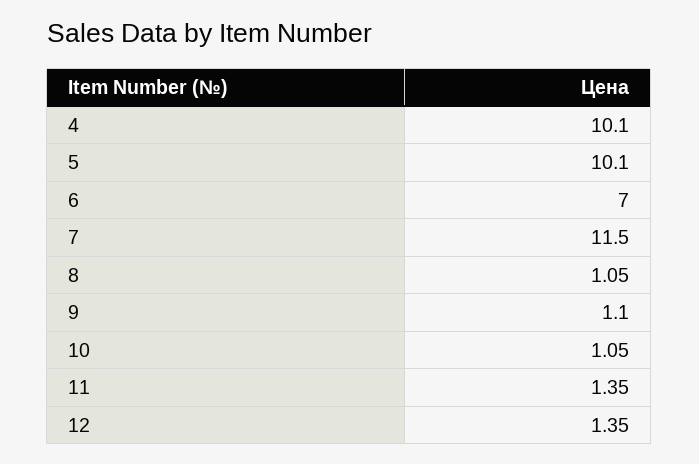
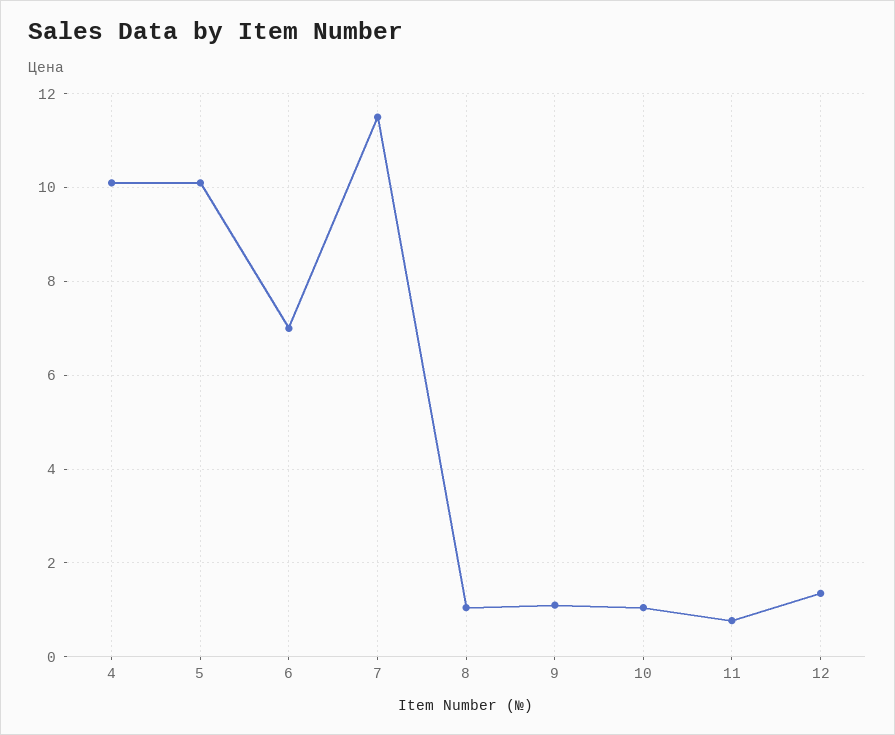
  {
    "4": 10.1,
    "5": 10.1,
    "6": 7,
    "7": 11.5,
    "8": 1.05,
    "9": 1.1,
    "10": 1.05,
-   "11": 1.35,
+   "11": 0.8,
    "12": 1.35
  }

